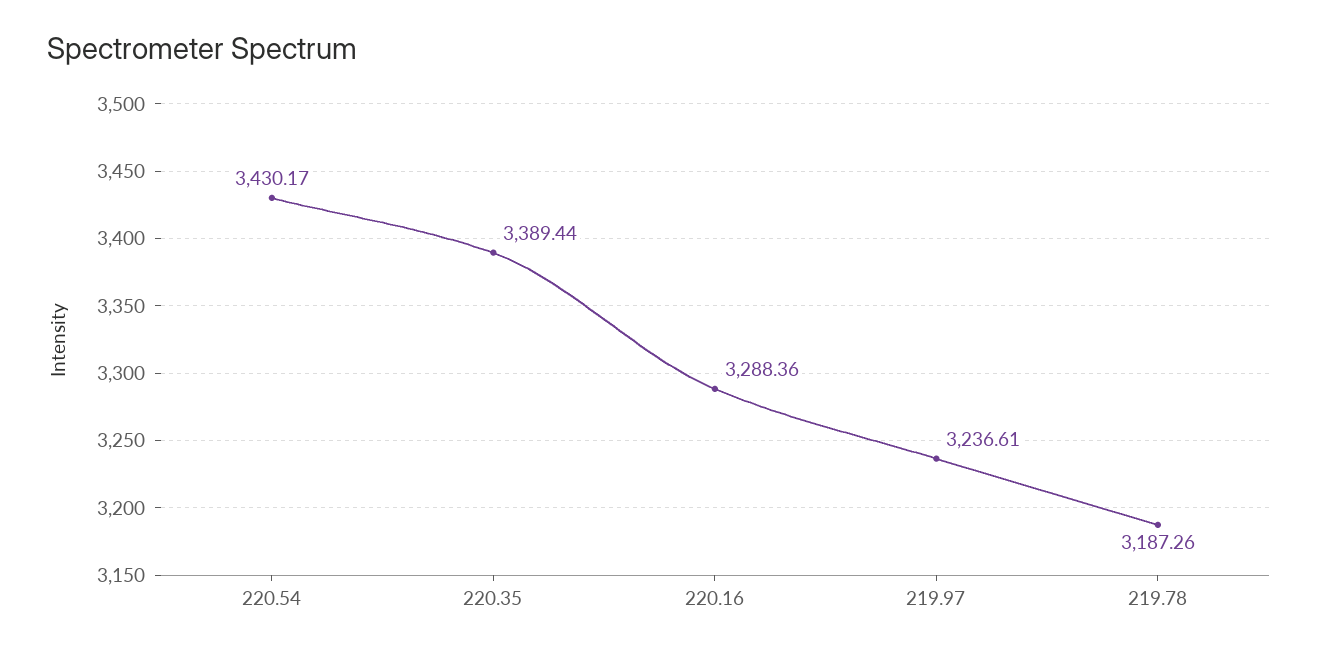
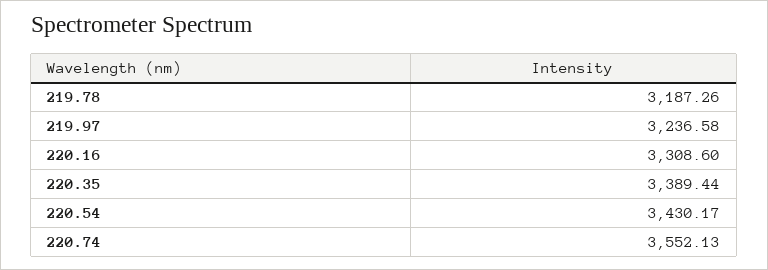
  {
    "220.54": 3430.17,
    "220.35": 3389.44,
-   "220.16": 3288.36,
+   "220.16": 3308.6,
-   "219.97": 3236.61,
+   "219.97": 3236.58,
-   "219.78": 3187.26
+   "219.78": 3187.26,
+   "220.74": 3552.13
  }

